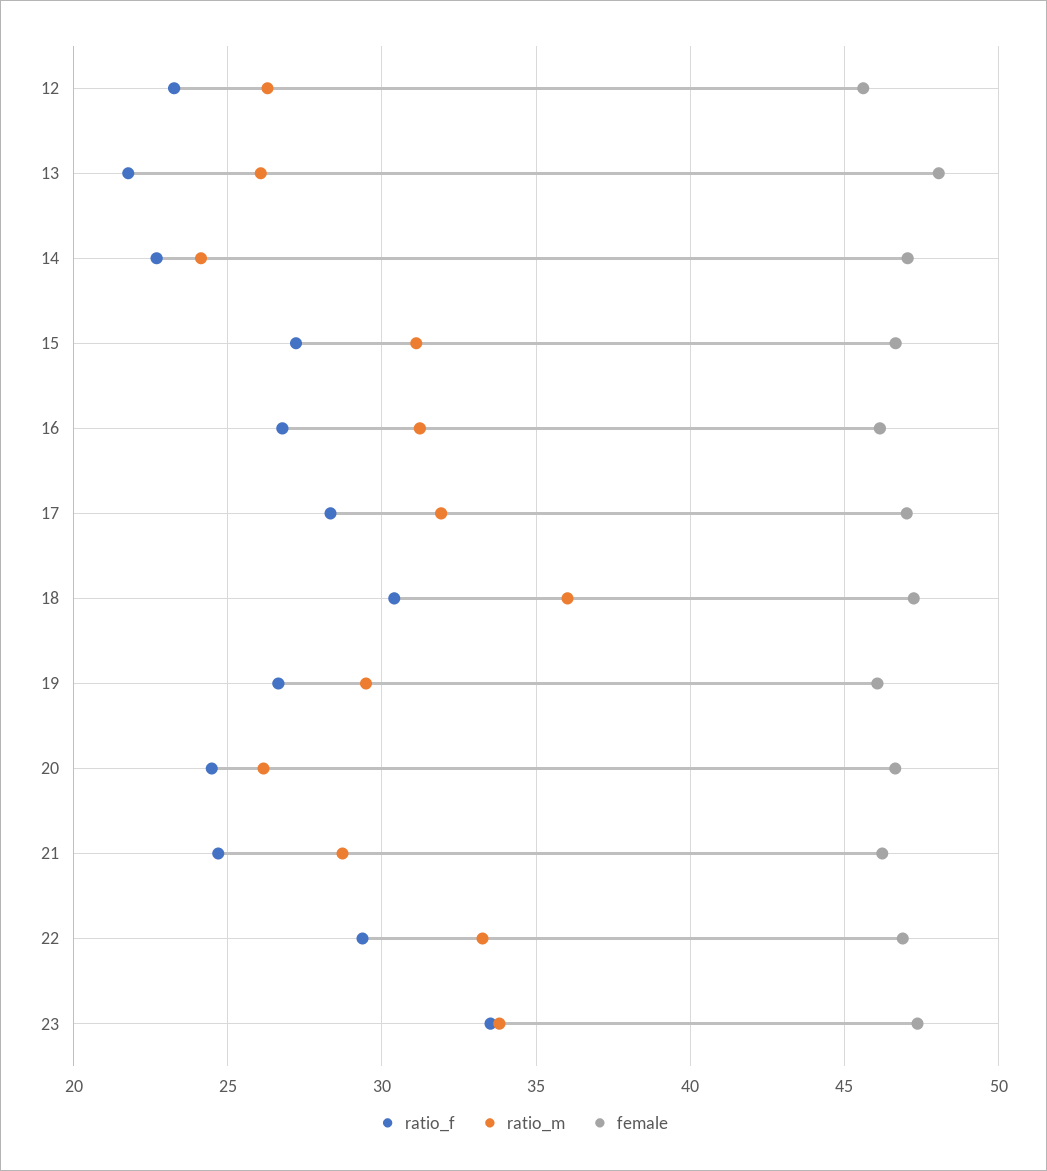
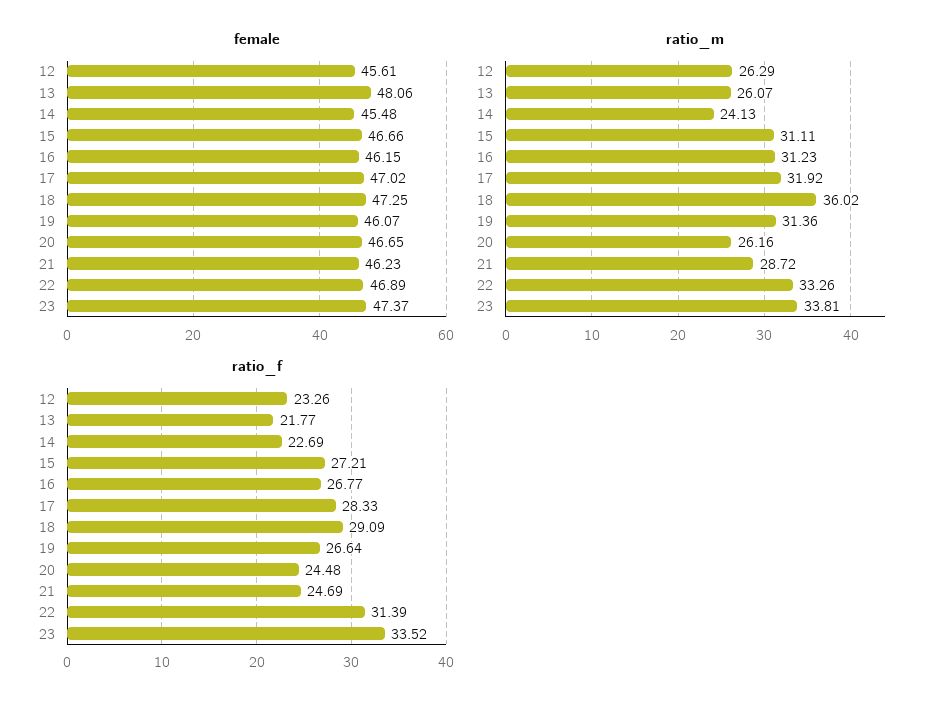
  {
    "ratio_f": {
      "12": 23.26,
      "13": 21.77,
      "14": 22.69,
      "15": 27.21,
      "16": 26.77,
      "17": 28.33,
-     "18": 30.5,
+     "18": 29.09,
      "19": 26.64,
      "20": 24.48,
      "21": 24.69,
-     "22": 29.5,
+     "22": 31.39,
      "23": 33.52
    },
    "ratio_m": {
      "12": 26.29,
      "13": 26.07,
      "14": 24.13,
      "15": 31.11,
      "16": 31.23,
      "17": 31.92,
      "18": 36.02,
-     "19": 29.5,
+     "19": 31.36,
      "20": 26.16,
      "21": 28.72,
      "22": 33.26,
      "23": 33.81
    },
    "female": {
      "12": 45.61,
      "13": 48.06,
-     "14": 47,
+     "14": 45.48,
      "15": 46.66,
      "16": 46.15,
      "17": 47.02,
      "18": 47.25,
      "19": 46.07,
      "20": 46.65,
      "21": 46.23,
      "22": 46.89,
      "23": 47.37
    }
  }

